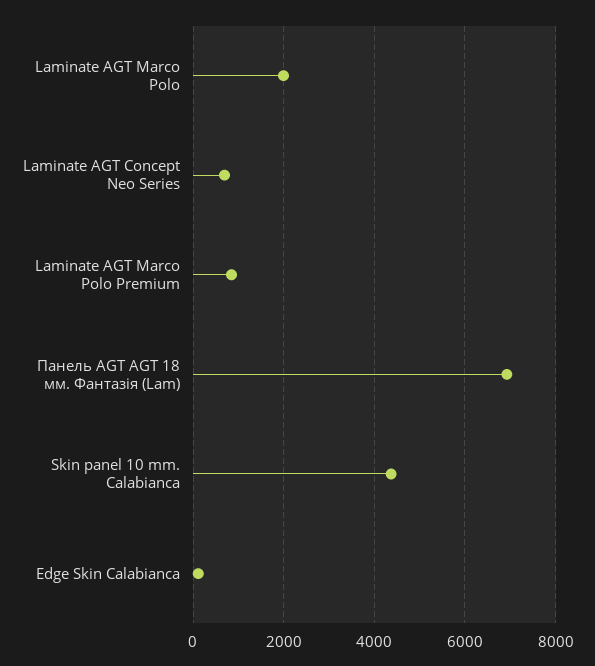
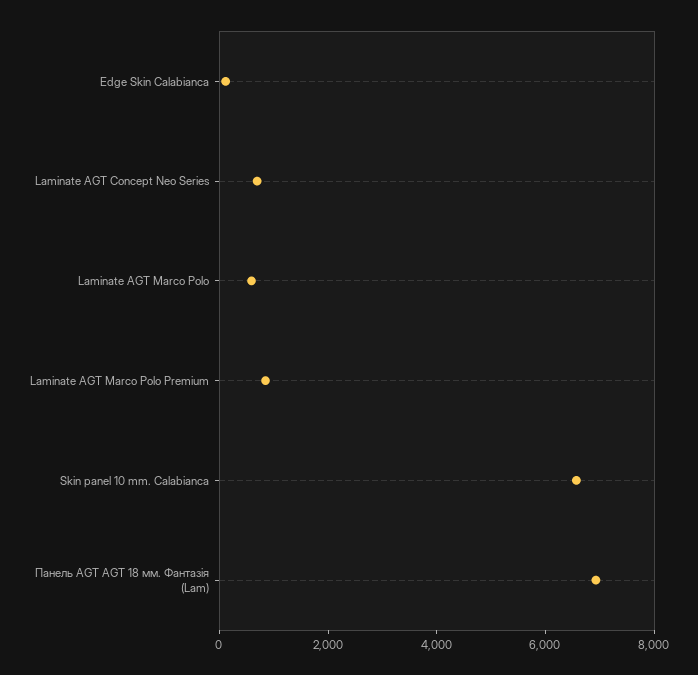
  {
-   "Laminate AGT Marco Polo": 2000,
+   "Laminate AGT Marco Polo": 500,
    "Laminate AGT Concept Neo Series": 600,
    "Laminate AGT Marco Polo Premium": 800,
    "Панель AGT AGT 18 мм. Фантазія (Lam)": 7000,
-   "Skin panel 10 mm. Calabianca": 4400,
+   "Skin panel 10 mm. Calabianca": 6500,
    "Edge Skin Calabianca": 200
  }

